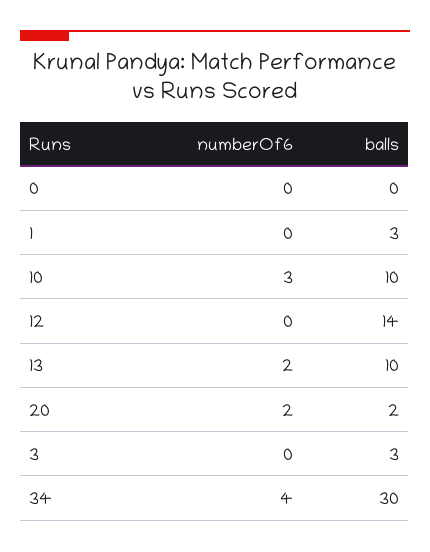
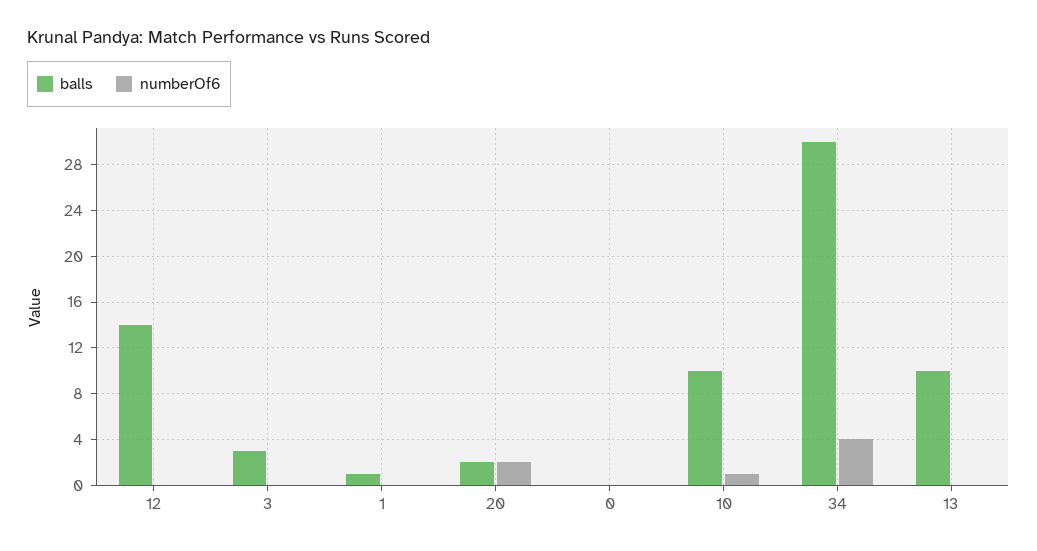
  {
    "numberOf6": {
      "0": 0,
      "1": 0,
-     "10": 3,
+     "10": 1,
      "12": 0,
-     "13": 2,
+     "13": 0,
      "20": 2,
      "3": 0,
      "34": 4
    },
    "balls": {
      "0": 0,
-     "1": 3,
+     "1": 1,
      "10": 10,
      "12": 14,
      "13": 10,
      "20": 2,
      "3": 3,
      "34": 30
    }
  }

